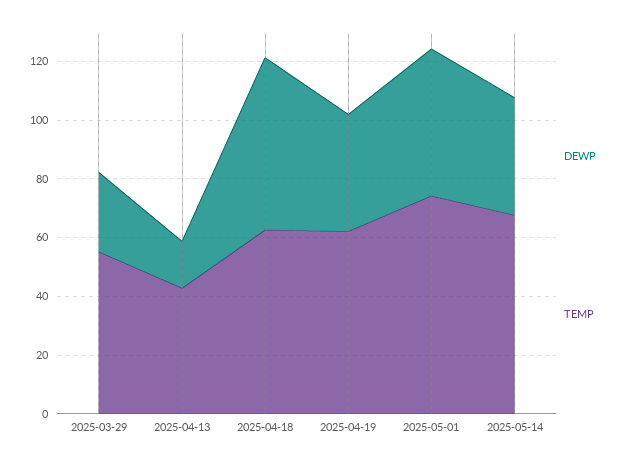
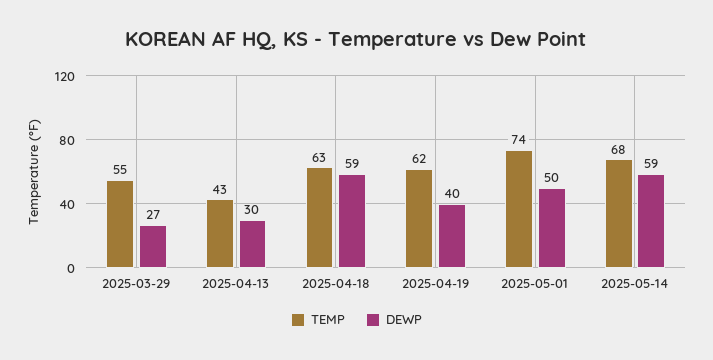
  {
    "DEWP": {
      "2025-03-29": 27,
-     "2025-04-13": 15,
+     "2025-04-13": 30,
      "2025-04-18": 59,
      "2025-04-19": 40,
      "2025-05-01": 50,
-     "2025-05-14": 40
+     "2025-05-14": 59
    },
    "TEMP": {
      "2025-03-29": 55,
      "2025-04-13": 43,
      "2025-04-18": 63,
      "2025-04-19": 62,
      "2025-05-01": 74,
      "2025-05-14": 68
    }
  }

